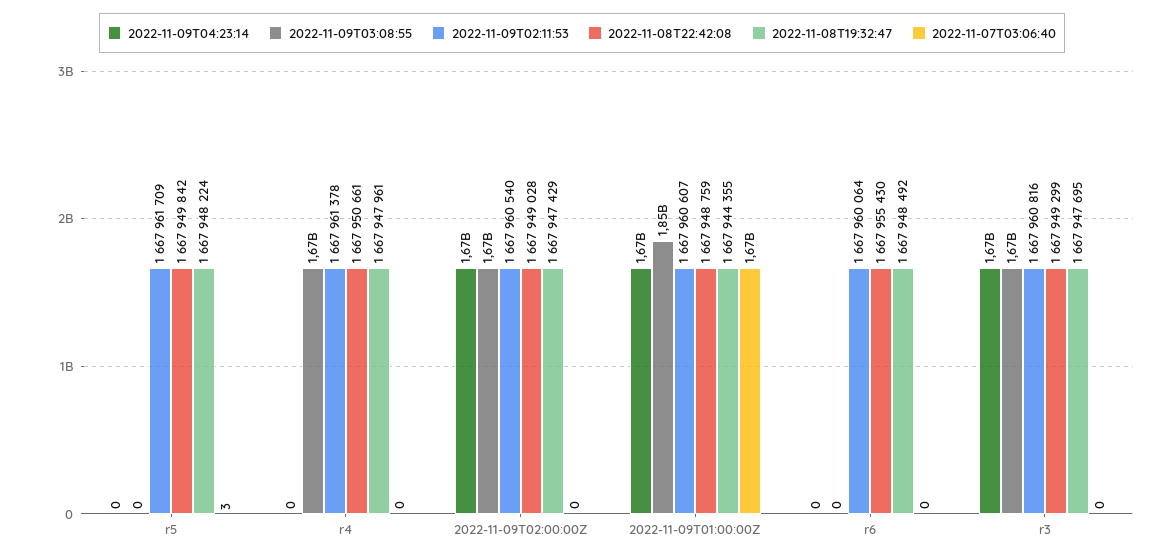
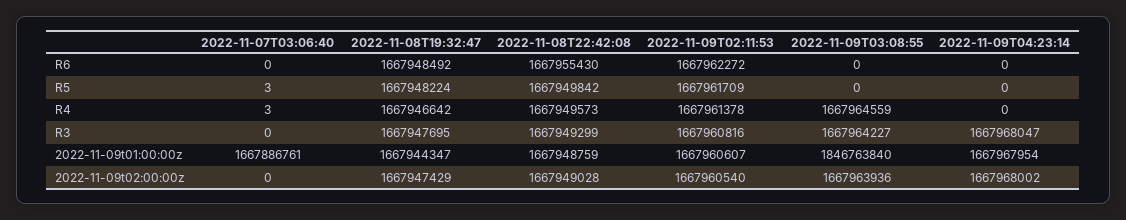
  {
    "2022-11-09T04:23:14": {
      "r5": 0,
      "r4": 0,
      "2022-11-09T02:00:00Z": 1667968002,
      "2022-11-09T01:00:00Z": 1667967954,
      "r6": 0,
      "r3": 1667968047
    },
    "2022-11-09T03:08:55": {
      "r5": 0,
      "r4": 1667964559,
      "2022-11-09T02:00:00Z": 1667963936,
      "2022-11-09T01:00:00Z": 1846763840,
      "r6": 0,
      "r3": 1667964227
    },
    "2022-11-09T02:11:53": {
      "r5": 1667961709,
      "r4": 1667961378,
      "2022-11-09T02:00:00Z": 1667960540,
      "2022-11-09T01:00:00Z": 1667960607,
-     "r6": 1667960064,
+     "r6": 1667962272,
      "r3": 1667960816
    },
    "2022-11-08T22:42:08": {
      "r5": 1667949842,
-     "r4": 1667950661,
+     "r4": 1667949573,
      "2022-11-09T02:00:00Z": 1667949028,
      "2022-11-09T01:00:00Z": 1667948759,
      "r6": 1667955430,
      "r3": 1667949299
    },
    "2022-11-08T19:32:47": {
      "r5": 1667948224,
-     "r4": 1667947961,
+     "r4": 1667946642,
      "2022-11-09T02:00:00Z": 1667947429,
-     "2022-11-09T01:00:00Z": 1667944355,
+     "2022-11-09T01:00:00Z": 1667944347,
      "r6": 1667948492,
      "r3": 1667947695
    },
    "2022-11-07T03:06:40": {
      "r5": 3,
-     "r4": 0,
+     "r4": 3,
      "2022-11-09T02:00:00Z": 0,
      "2022-11-09T01:00:00Z": 1667886761,
      "r6": 0,
      "r3": 0
    }
  }

